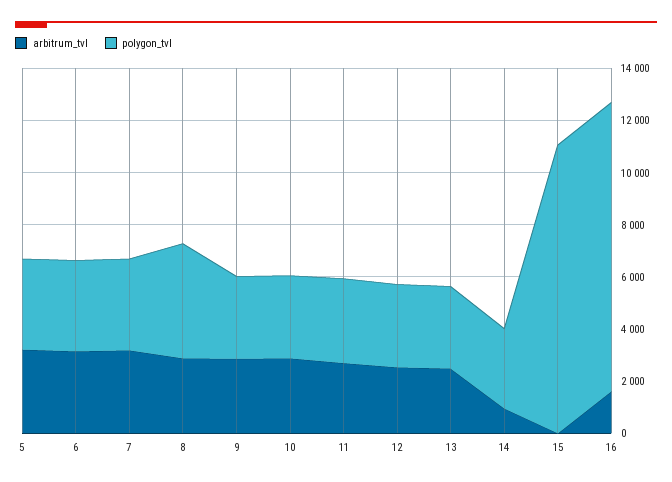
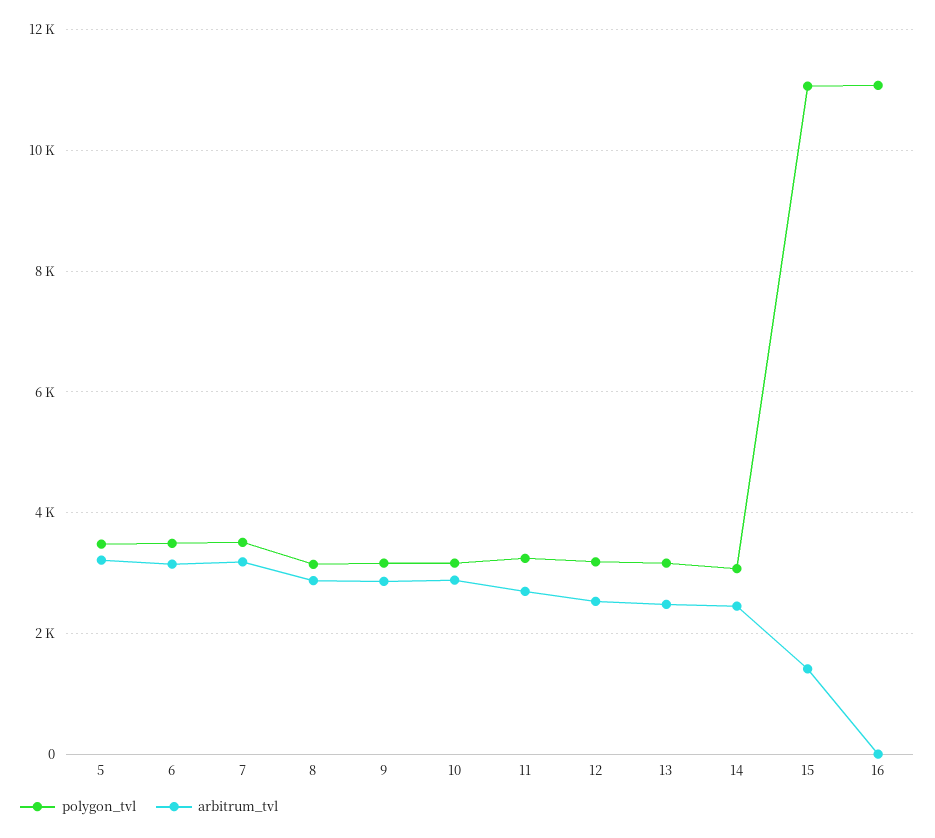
  {
    "arbitrum_tvl": {
      "5": 3200,
      "6": 3200,
      "7": 3200,
      "8": 2800,
      "9": 2800,
      "10": 2800,
      "11": 2600,
      "12": 2600,
      "13": 2400,
-     "14": 1000,
+     "14": 2400,
-     "15": 0,
+     "15": 1400,
-     "16": 1500
+     "16": 0
    },
    "polygon_tvl": {
      "5": 3400,
      "6": 3400,
      "7": 3600,
-     "8": 4500,
+     "8": 3200,
      "9": 3200,
      "10": 3200,
      "11": 3200,
      "12": 3200,
      "13": 3200,
      "14": 3000,
      "15": 11000,
      "16": 11000
    }
  }

